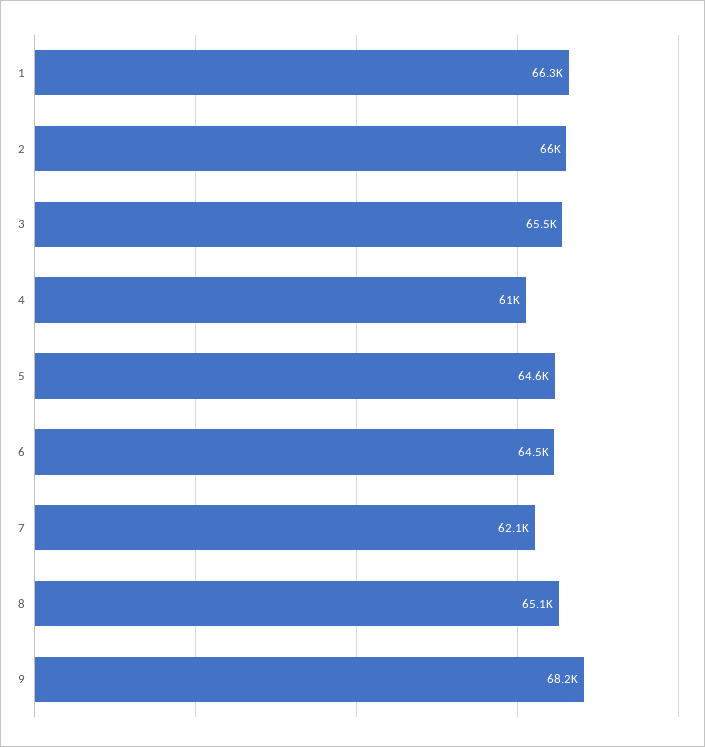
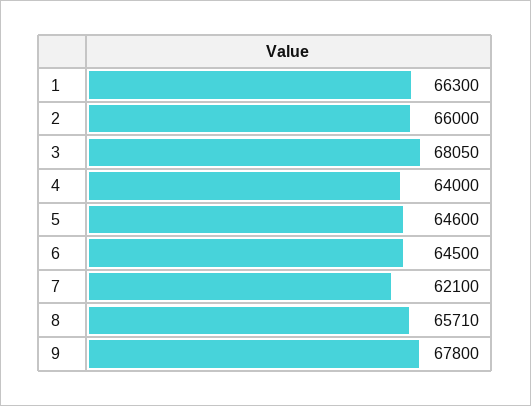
  {
    "1": 66300,
    "2": 66000,
-   "3": 65500,
+   "3": 68050,
-   "4": 61000,
+   "4": 64000,
    "5": 64600,
    "6": 64500,
    "7": 62100,
-   "8": 65100,
+   "8": 65710,
-   "9": 68200
+   "9": 67800
  }

